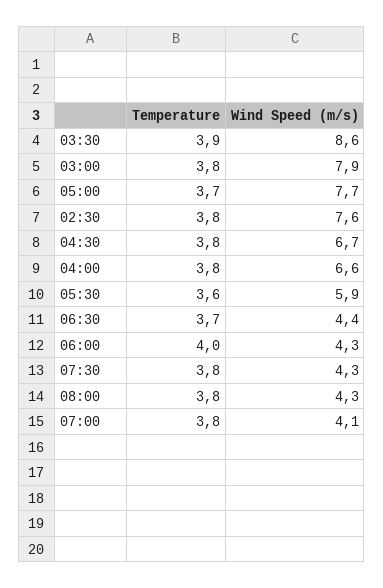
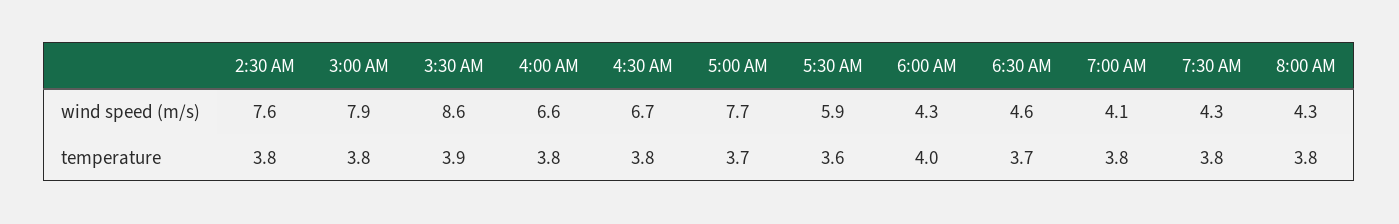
  {
    "Temperature": {
      "03:30": 3.9,
      "03:00": 3.8,
      "05:00": 3.7,
      "02:30": 3.8,
      "04:30": 3.8,
      "04:00": 3.8,
      "05:30": 3.6,
      "06:30": 3.7,
      "06:00": 4,
      "07:30": 3.8,
      "08:00": 3.8,
      "07:00": 3.8
    },
    "Wind Speed (m/s)": {
      "03:30": 8.6,
      "03:00": 7.9,
      "05:00": 7.7,
      "02:30": 7.6,
      "04:30": 6.7,
      "04:00": 6.6,
      "05:30": 5.9,
-     "06:30": 4.4,
+     "06:30": 4.6,
      "06:00": 4.3,
      "07:30": 4.3,
      "08:00": 4.3,
      "07:00": 4.1
    }
  }

